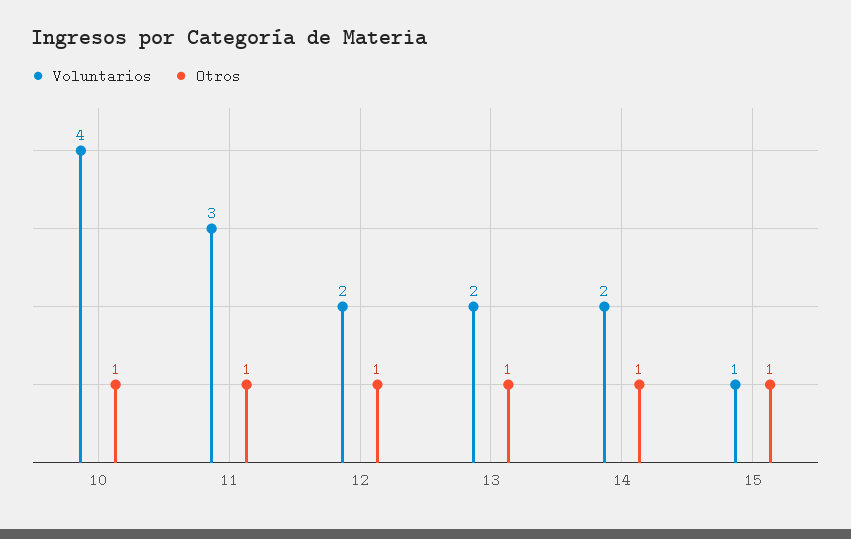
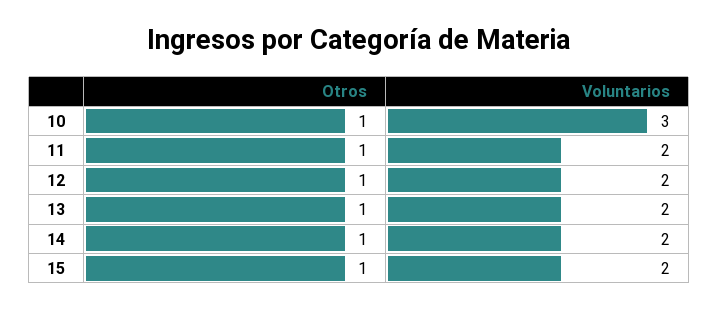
  {
    "Voluntarios": {
-     "10": 4,
+     "10": 3,
-     "11": 3,
+     "11": 2,
      "12": 2,
      "13": 2,
      "14": 2,
-     "15": 1
+     "15": 2
    },
    "Otros": {
      "10": 1,
      "11": 1,
      "12": 1,
      "13": 1,
      "14": 1,
      "15": 1
    }
  }

